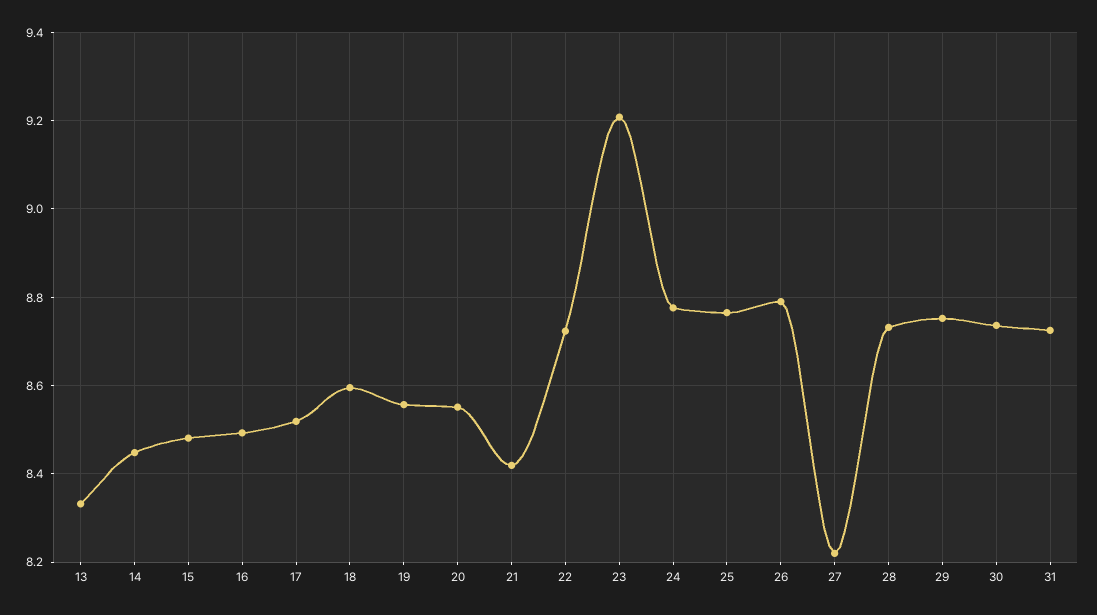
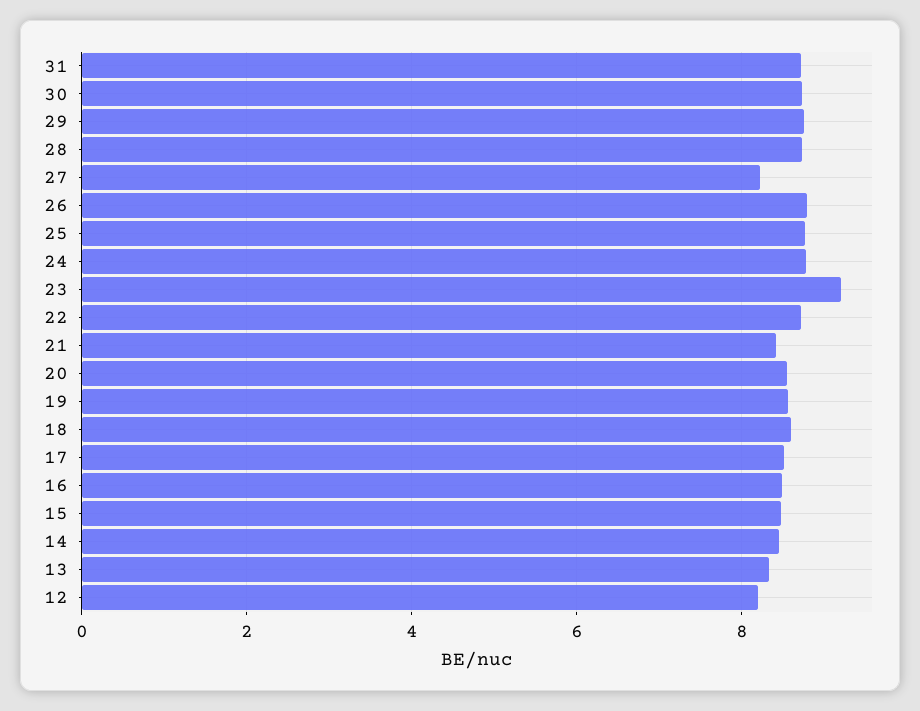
  {
    "13": 8.34,
    "14": 8.44,
    "15": 8.48,
    "16": 8.5,
    "17": 8.52,
    "18": 8.6,
    "19": 8.56,
    "20": 8.56,
    "21": 8.42,
    "22": 8.72,
    "23": 9.2,
    "24": 8.78,
    "25": 8.76,
    "26": 8.8,
    "27": 8.22,
    "28": 8.74,
    "29": 8.76,
    "30": 8.74,
-   "31": 8.72
+   "31": 8.72,
+   "12": 8.2
  }

